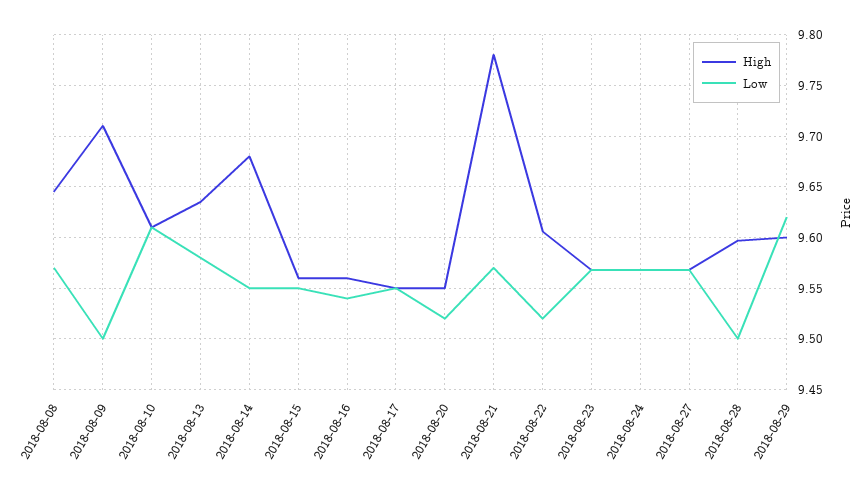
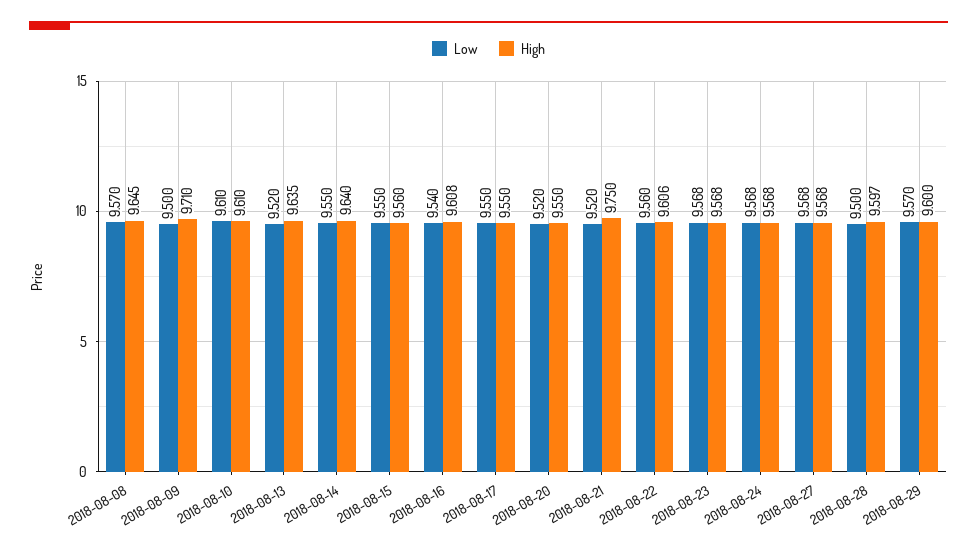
  {
    "High": {
      "2018-08-08": 9.645,
      "2018-08-09": 9.71,
      "2018-08-10": 9.61,
      "2018-08-13": 9.635,
-     "2018-08-14": 9.68,
+     "2018-08-14": 9.64,
      "2018-08-15": 9.56,
-     "2018-08-16": 9.56,
+     "2018-08-16": 9.608,
      "2018-08-17": 9.55,
      "2018-08-20": 9.55,
-     "2018-08-21": 9.78,
+     "2018-08-21": 9.75,
      "2018-08-22": 9.606,
      "2018-08-23": 9.568,
      "2018-08-24": 9.568,
      "2018-08-27": 9.568,
      "2018-08-28": 9.597,
      "2018-08-29": 9.6
    },
    "Low": {
      "2018-08-08": 9.57,
      "2018-08-09": 9.5,
      "2018-08-10": 9.61,
-     "2018-08-13": 9.58,
+     "2018-08-13": 9.52,
      "2018-08-14": 9.55,
      "2018-08-15": 9.55,
      "2018-08-16": 9.54,
      "2018-08-17": 9.55,
      "2018-08-20": 9.52,
-     "2018-08-21": 9.57,
+     "2018-08-21": 9.52,
-     "2018-08-22": 9.52,
+     "2018-08-22": 9.56,
      "2018-08-23": 9.568,
      "2018-08-24": 9.568,
      "2018-08-27": 9.568,
      "2018-08-28": 9.5,
-     "2018-08-29": 9.62
+     "2018-08-29": 9.57
    }
  }

